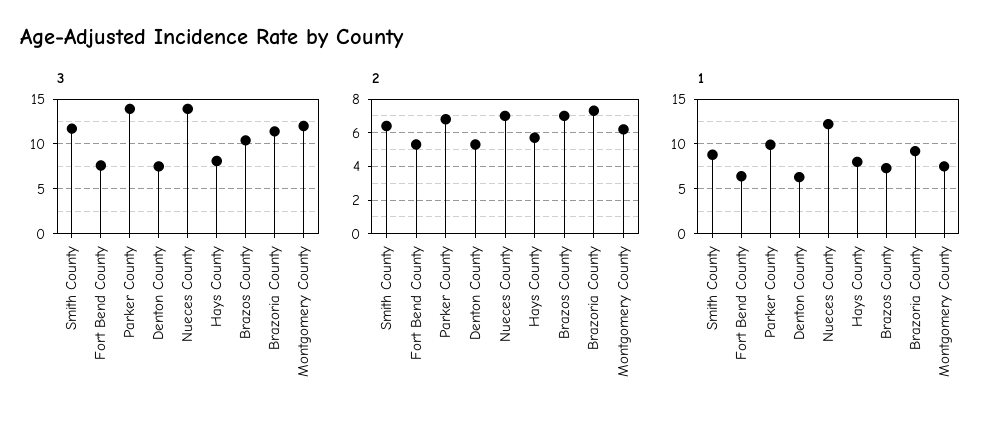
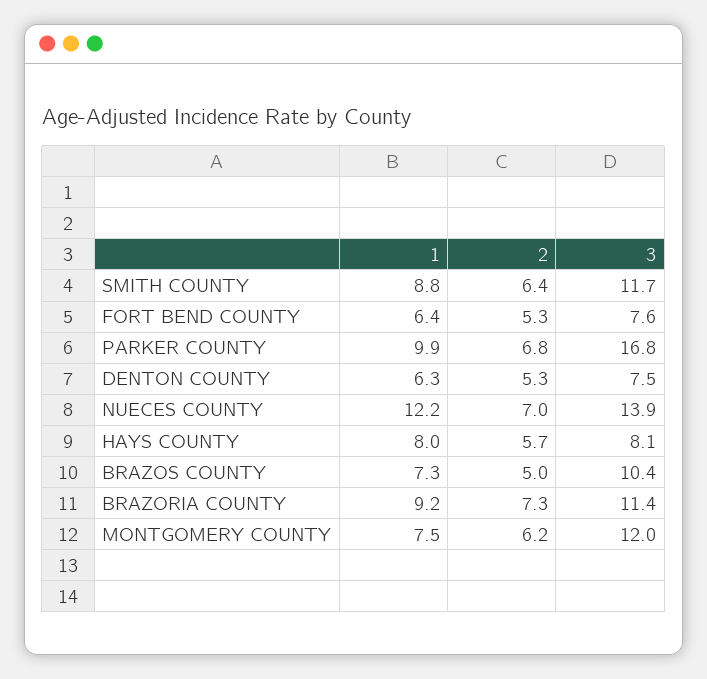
  {
    "3": {
      "Smith County": 11.7,
      "Fort Bend County": 7.6,
-     "Parker County": 14,
+     "Parker County": 16.8,
      "Denton County": 7.5,
      "Nueces County": 13.9,
      "Hays County": 8.1,
      "Brazos County": 10.4,
      "Brazoria County": 11.4,
      "Montgomery County": 12
    },
    "2": {
      "Smith County": 6.4,
      "Fort Bend County": 5.3,
      "Parker County": 6.8,
      "Denton County": 5.3,
      "Nueces County": 7,
      "Hays County": 5.7,
-     "Brazos County": 7,
+     "Brazos County": 5,
      "Brazoria County": 7.3,
      "Montgomery County": 6.2
    },
    "1": {
      "Smith County": 8.8,
      "Fort Bend County": 6.4,
      "Parker County": 9.9,
      "Denton County": 6.3,
      "Nueces County": 12.2,
      "Hays County": 8,
      "Brazos County": 7.3,
      "Brazoria County": 9.2,
      "Montgomery County": 7.5
    }
  }

